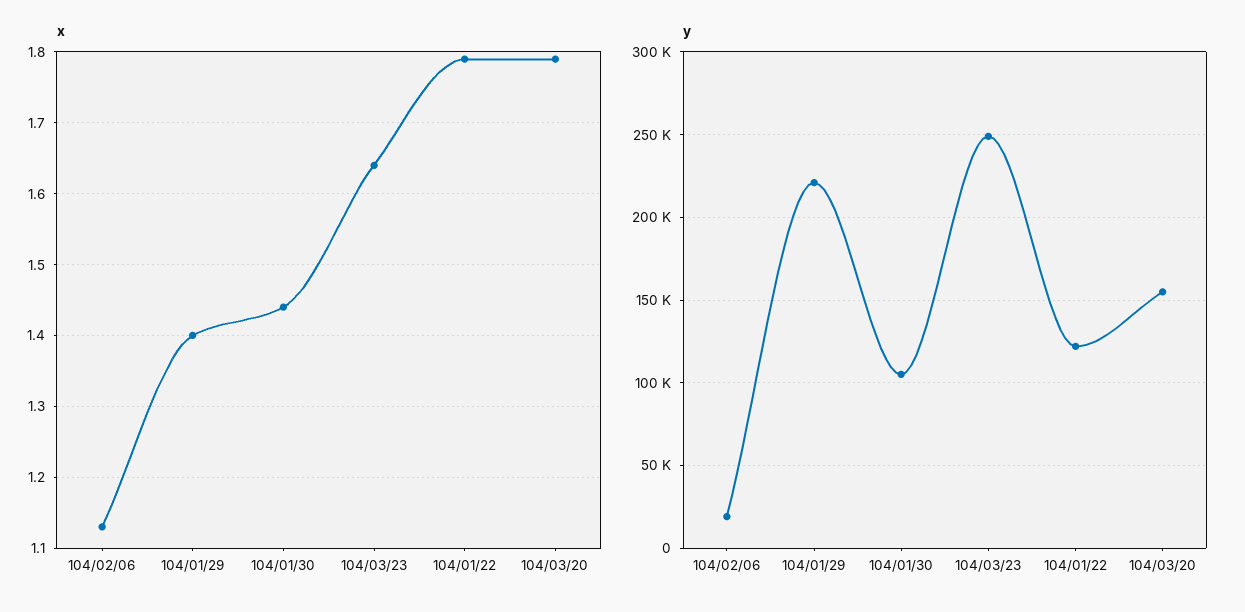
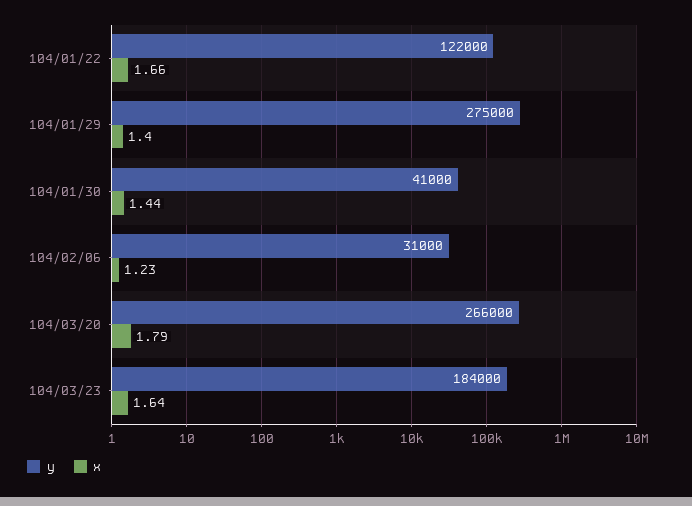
  {
    "x": {
-     "104/02/06": 1.13,
+     "104/02/06": 1.23,
      "104/01/29": 1.4,
      "104/01/30": 1.44,
      "104/03/23": 1.64,
-     "104/01/22": 1.79,
+     "104/01/22": 1.66,
      "104/03/20": 1.79
    },
    "y": {
-     "104/02/06": 20000,
+     "104/02/06": 31000,
-     "104/01/29": 220000,
+     "104/01/29": 275000,
-     "104/01/30": 105000,
+     "104/01/30": 41000,
-     "104/03/23": 250000,
+     "104/03/23": 184000,
      "104/01/22": 122000,
-     "104/03/20": 155000
+     "104/03/20": 266000
    }
  }

